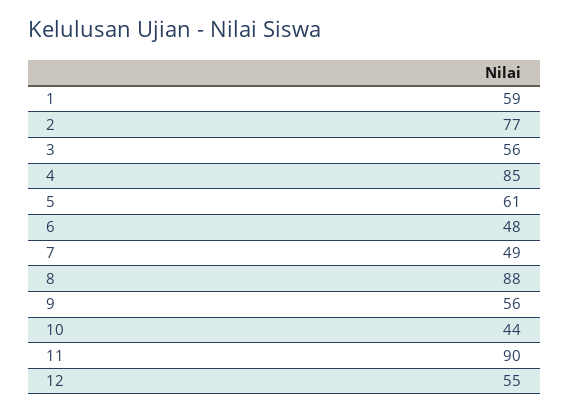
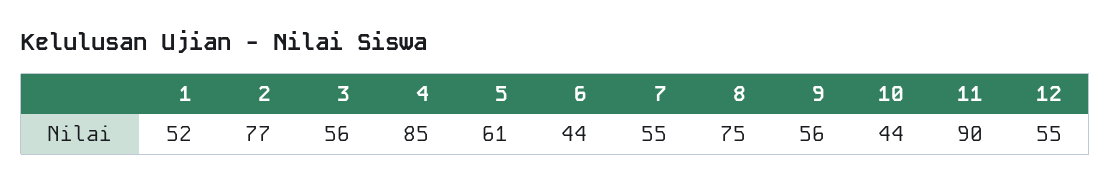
  {
-   "1": 59,
+   "1": 52,
    "2": 77,
    "3": 56,
    "4": 85,
    "5": 61,
-   "6": 48,
+   "6": 44,
-   "7": 49,
+   "7": 55,
-   "8": 88,
+   "8": 75,
    "9": 56,
    "10": 44,
    "11": 90,
    "12": 55
  }

